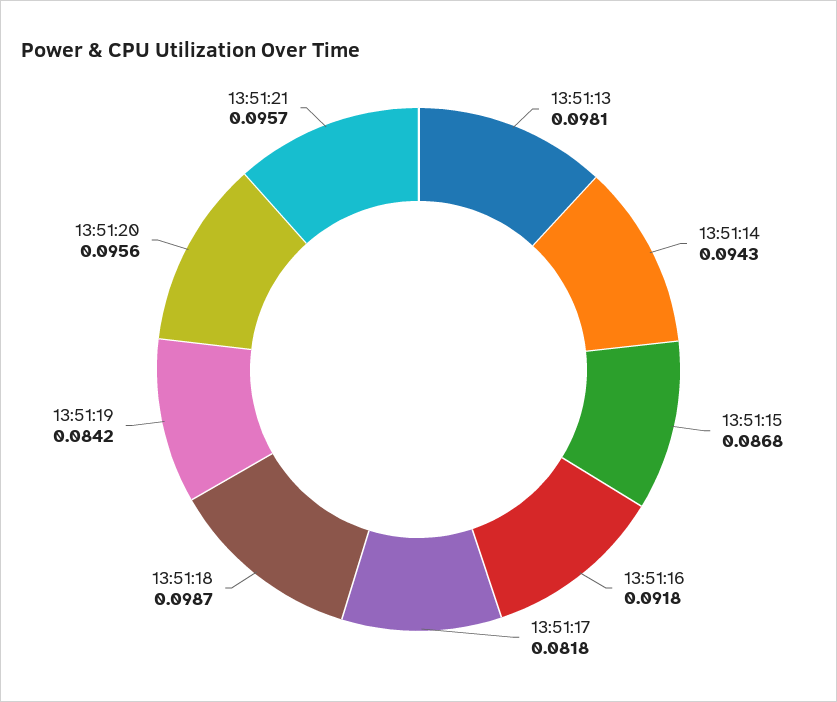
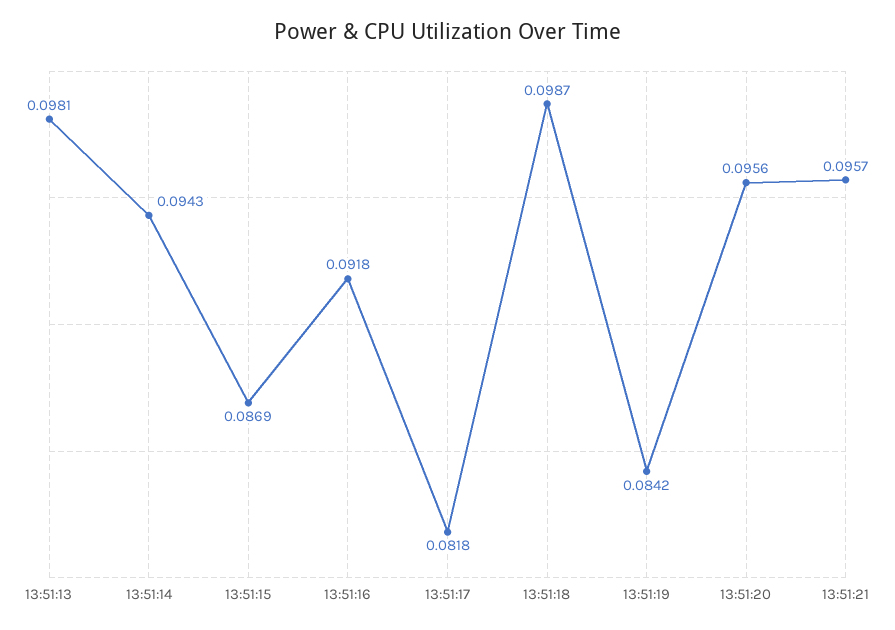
  {
    "13:51:13": 0.0981,
    "13:51:14": 0.0943,
-   "13:51:15": 0.0868,
+   "13:51:15": 0.0869,
    "13:51:16": 0.0918,
    "13:51:17": 0.0818,
    "13:51:18": 0.0987,
    "13:51:19": 0.0842,
    "13:51:20": 0.0956,
    "13:51:21": 0.0957
  }

